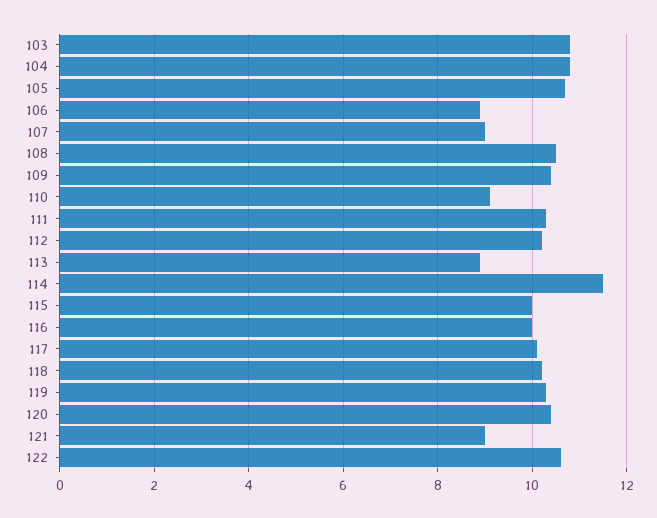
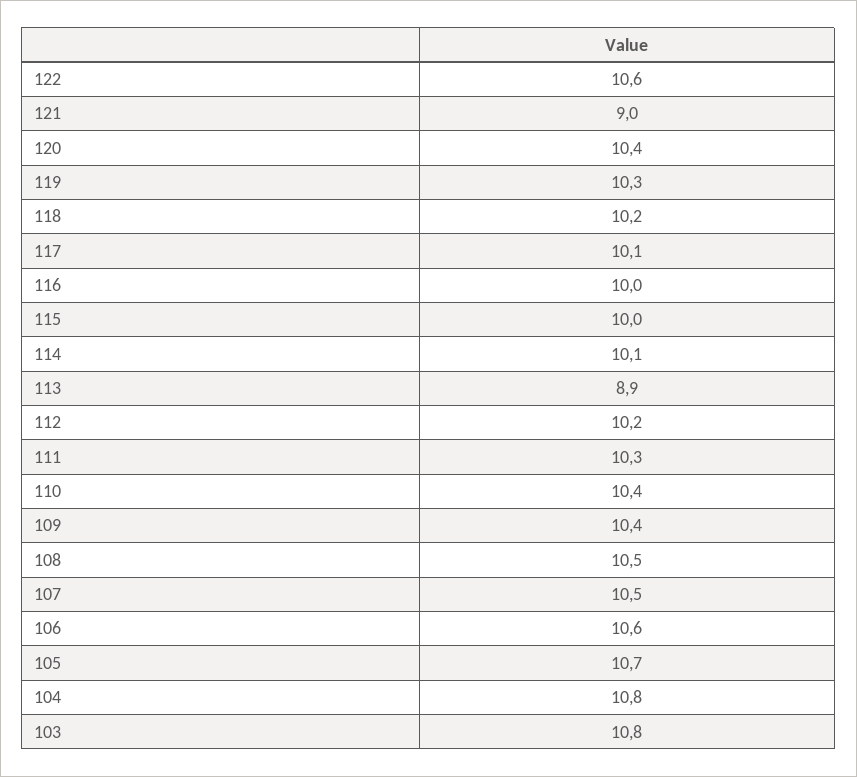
  {
    "103": 10.8,
    "104": 10.8,
    "105": 10.7,
-   "106": 9,
+   "106": 10.6,
-   "107": 9,
+   "107": 10.5,
    "108": 10.5,
    "109": 10.4,
-   "110": 9,
+   "110": 10.4,
    "111": 10.3,
    "112": 10.2,
    "113": 8.9,
-   "114": 11.5,
+   "114": 10.1,
    "115": 10,
    "116": 10,
    "117": 10.1,
    "118": 10.2,
    "119": 10.3,
    "120": 10.4,
    "121": 9,
    "122": 10.6
  }

